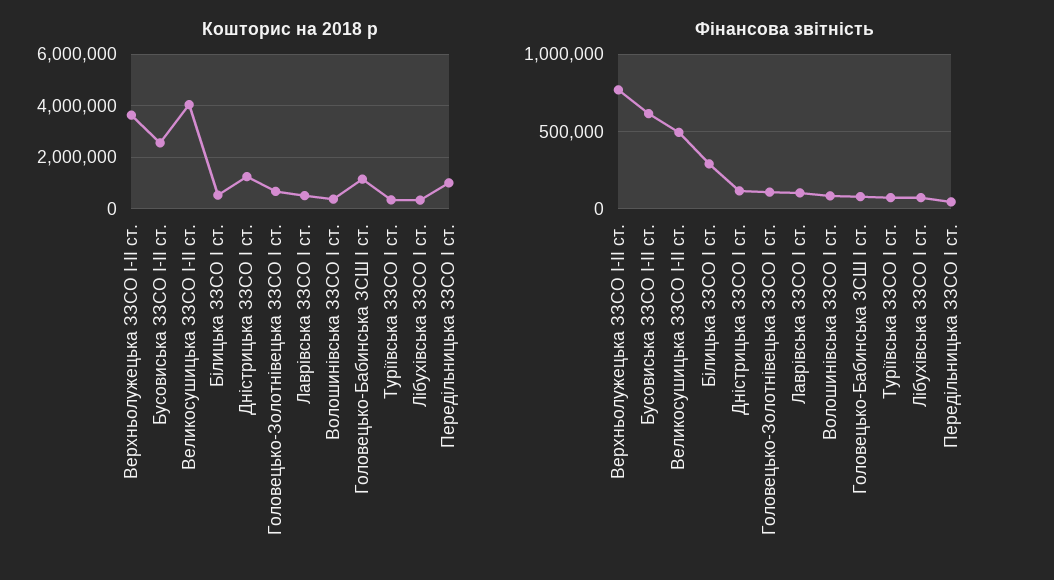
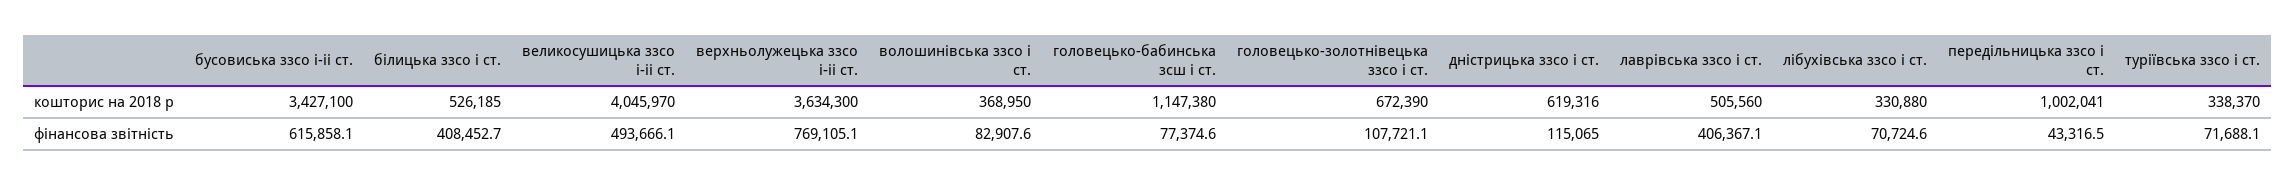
  {
    "Кошторис на 2018 р": {
      "Верхньолужецька ЗЗСО І-ІІ ст.": 3634300,
-     "Бусовиська ЗЗСО І-ІІ ст.": 2500000,
+     "Бусовиська ЗЗСО І-ІІ ст.": 3427100,
      "Великосушицька ЗЗСО І-ІІ ст.": 4045970,
      "Білицька ЗЗСО І ст.": 526185,
-     "Дністрицька ЗЗСО І ст.": 1250000,
+     "Дністрицька ЗЗСО І ст.": 619316,
      "Головецько-Золотнівецька ЗЗСО І ст.": 672390,
      "Лаврівська ЗЗСО І ст.": 505560,
      "Волошинівська ЗЗСО І ст.": 368950,
      "Головецько-Бабинська ЗСШ І ст.": 1147380,
      "Туріївська ЗЗСО І ст.": 338370,
      "Лібухівська ЗЗСО І ст.": 330880,
      "Передільницька ЗЗСО І ст.": 1002041
    },
    "Фінансова звітність": {
      "Верхньолужецька ЗЗСО І-ІІ ст.": 769105.1,
      "Бусовиська ЗЗСО І-ІІ ст.": 615858.1,
      "Великосушицька ЗЗСО І-ІІ ст.": 493666.1,
-     "Білицька ЗЗСО І ст.": 300000,
+     "Білицька ЗЗСО І ст.": 408452.7,
      "Дністрицька ЗЗСО І ст.": 115065,
      "Головецько-Золотнівецька ЗЗСО І ст.": 107721.1,
-     "Лаврівська ЗЗСО І ст.": 100000,
+     "Лаврівська ЗЗСО І ст.": 406367.1,
      "Волошинівська ЗЗСО І ст.": 82907.6,
      "Головецько-Бабинська ЗСШ І ст.": 77374.6,
      "Туріївська ЗЗСО І ст.": 71688.1,
      "Лібухівська ЗЗСО І ст.": 70724.6,
      "Передільницька ЗЗСО І ст.": 43316.5
    }
  }

